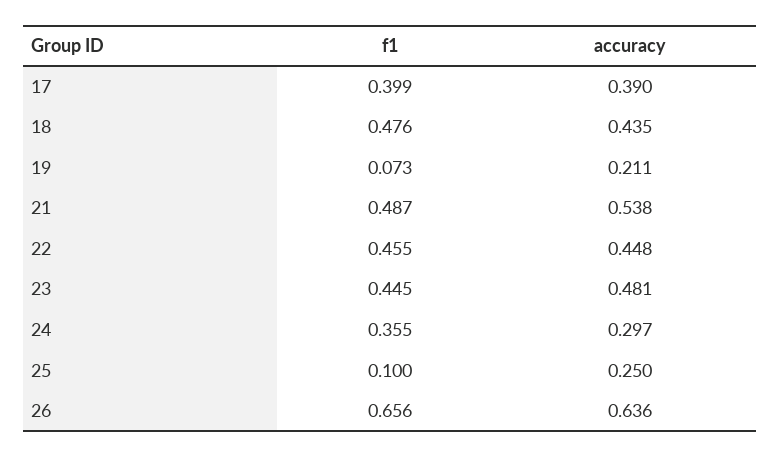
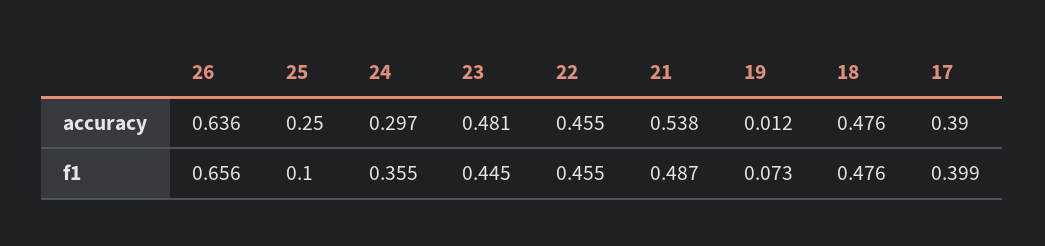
  {
    "f1": {
      "17": 0.399,
      "18": 0.476,
      "19": 0.073,
      "21": 0.487,
      "22": 0.455,
      "23": 0.445,
      "24": 0.355,
      "25": 0.1,
      "26": 0.656
    },
    "accuracy": {
      "17": 0.39,
-     "18": 0.435,
+     "18": 0.476,
-     "19": 0.211,
+     "19": 0.012,
      "21": 0.538,
-     "22": 0.448,
+     "22": 0.455,
      "23": 0.481,
      "24": 0.297,
      "25": 0.25,
      "26": 0.636
    }
  }

